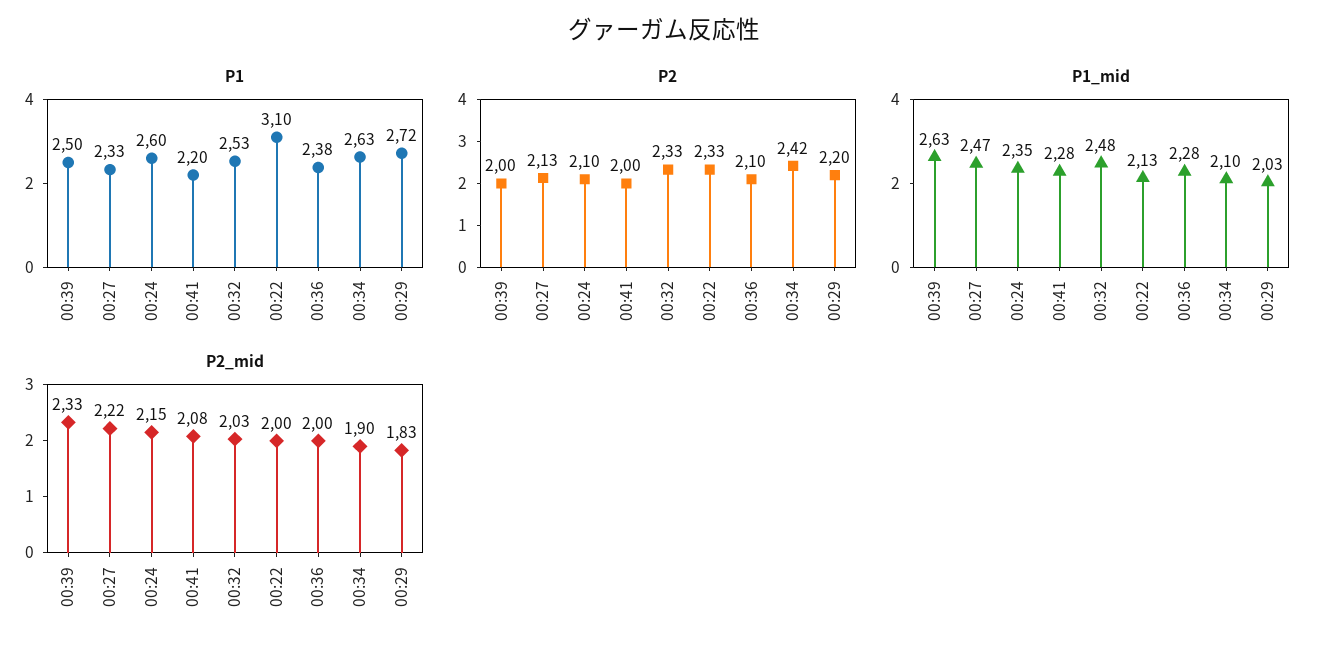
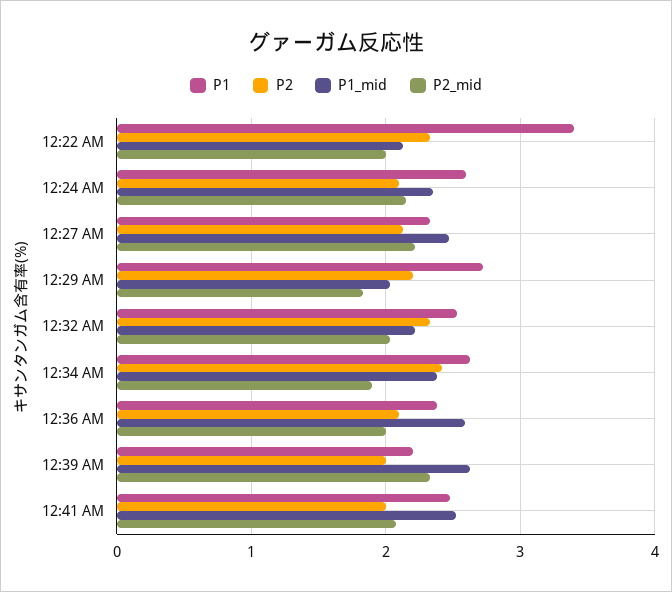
  {
    "P1": {
-     "00:39": 2.5,
+     "00:39": 2.2,
      "00:27": 2.33,
      "00:24": 2.6,
-     "00:41": 2.2,
+     "00:41": 2.5,
      "00:32": 2.53,
-     "00:22": 3.1,
+     "00:22": 3.4,
      "00:36": 2.38,
      "00:34": 2.63,
      "00:29": 2.72
    },
    "P2": {
      "00:39": 2,
      "00:27": 2.13,
      "00:24": 2.1,
      "00:41": 2,
      "00:32": 2.33,
      "00:22": 2.33,
      "00:36": 2.1,
      "00:34": 2.42,
      "00:29": 2.2
    },
    "P1_mid": {
      "00:39": 2.63,
      "00:27": 2.47,
      "00:24": 2.35,
-     "00:41": 2.28,
+     "00:41": 2.5,
-     "00:32": 2.48,
+     "00:32": 2.2,
      "00:22": 2.13,
-     "00:36": 2.28,
+     "00:36": 2.6,
-     "00:34": 2.1,
+     "00:34": 2.4,
      "00:29": 2.03
    },
    "P2_mid": {
      "00:39": 2.33,
      "00:27": 2.22,
      "00:24": 2.15,
      "00:41": 2.08,
      "00:32": 2.03,
      "00:22": 2,
      "00:36": 2,
      "00:34": 1.9,
      "00:29": 1.83
    }
  }

